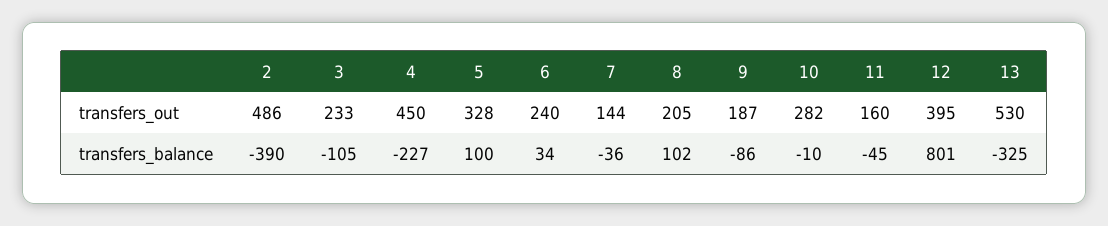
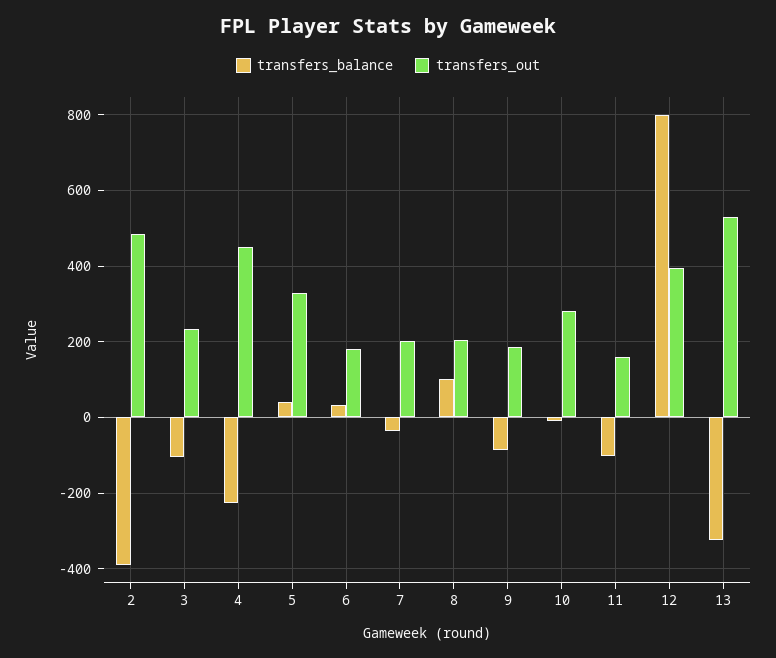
  {
    "transfers_out": {
      "2": 486,
      "3": 233,
      "4": 450,
      "5": 328,
-     "6": 240,
+     "6": 180,
-     "7": 144,
+     "7": 200,
      "8": 205,
      "9": 187,
      "10": 282,
      "11": 160,
      "12": 395,
      "13": 530
    },
    "transfers_balance": {
      "2": -390,
      "3": -105,
      "4": -227,
-     "5": 100,
+     "5": 40,
      "6": 34,
      "7": -36,
      "8": 102,
      "9": -86,
      "10": -10,
-     "11": -45,
+     "11": -100,
      "12": 801,
      "13": -325
    }
  }

